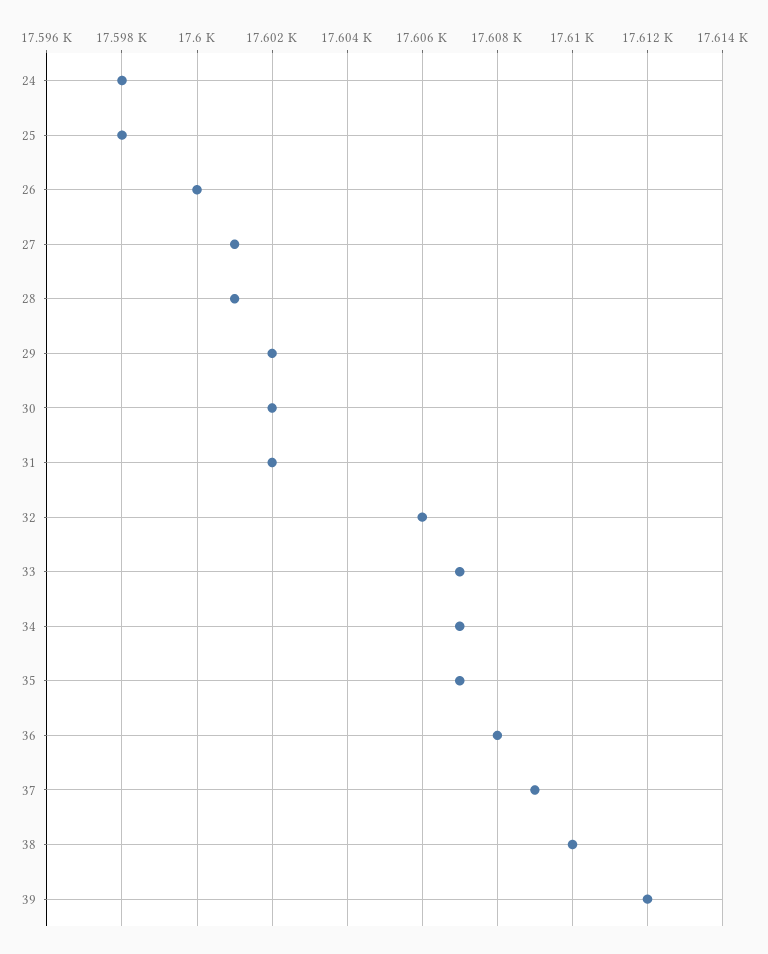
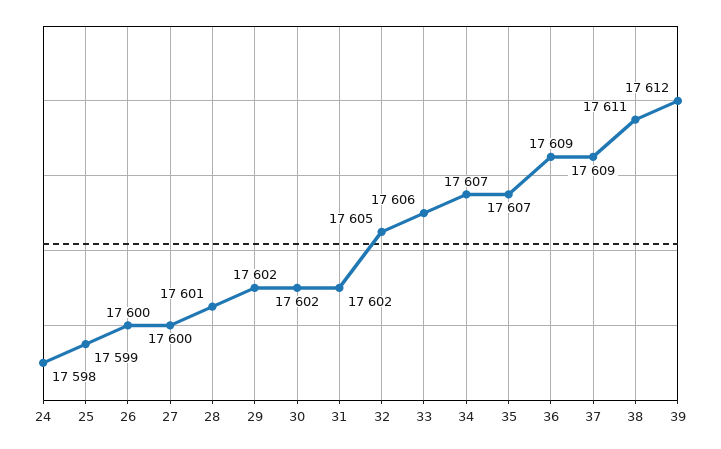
  {
    "24": 17598,
-   "25": 17598,
+   "25": 17599,
    "26": 17600,
-   "27": 17601,
+   "27": 17600,
    "28": 17601,
    "29": 17602,
    "30": 17602,
    "31": 17602,
-   "32": 17606,
+   "32": 17605,
-   "33": 17607,
+   "33": 17606,
    "34": 17607,
    "35": 17607,
-   "36": 17608,
+   "36": 17609,
    "37": 17609,
-   "38": 17610,
+   "38": 17611,
    "39": 17612
  }

